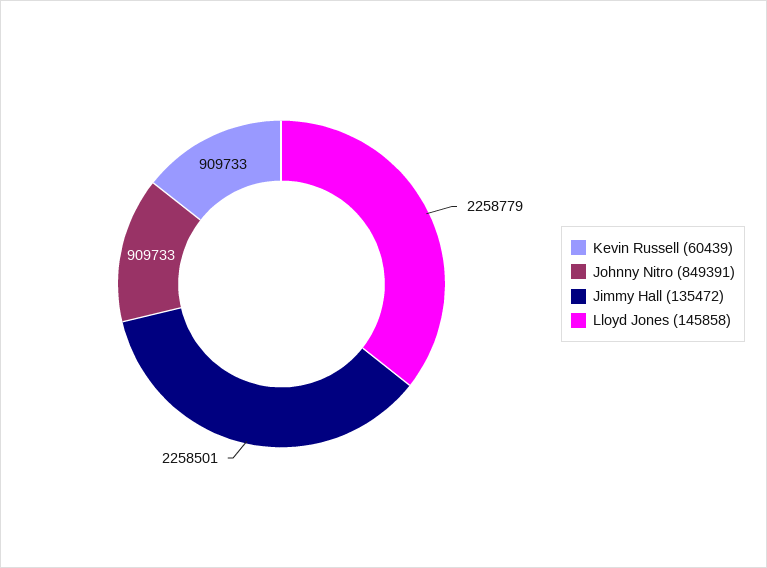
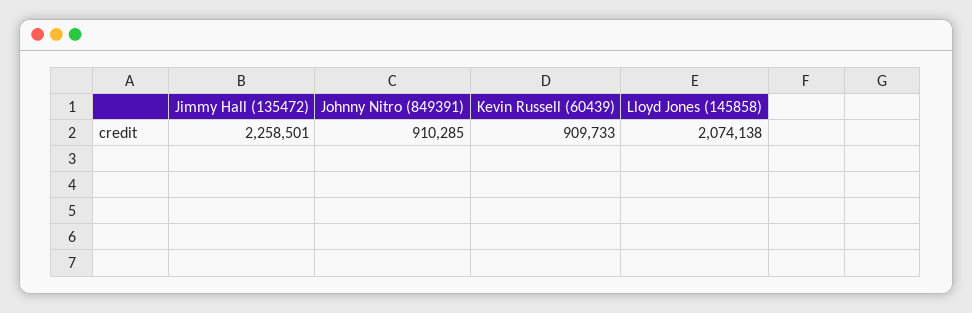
  {
    "Kevin Russell (60439)": 909733,
-   "Johnny Nitro (849391)": 909733,
+   "Johnny Nitro (849391)": 910285,
    "Jimmy Hall (135472)": 2258501,
-   "Lloyd Jones (145858)": 2258779
+   "Lloyd Jones (145858)": 2074138
  }

